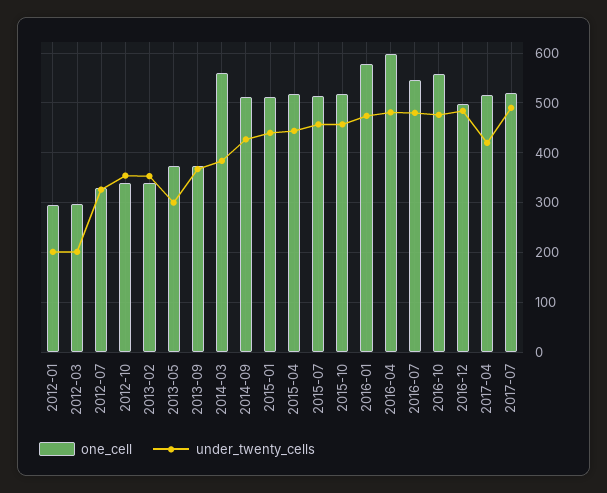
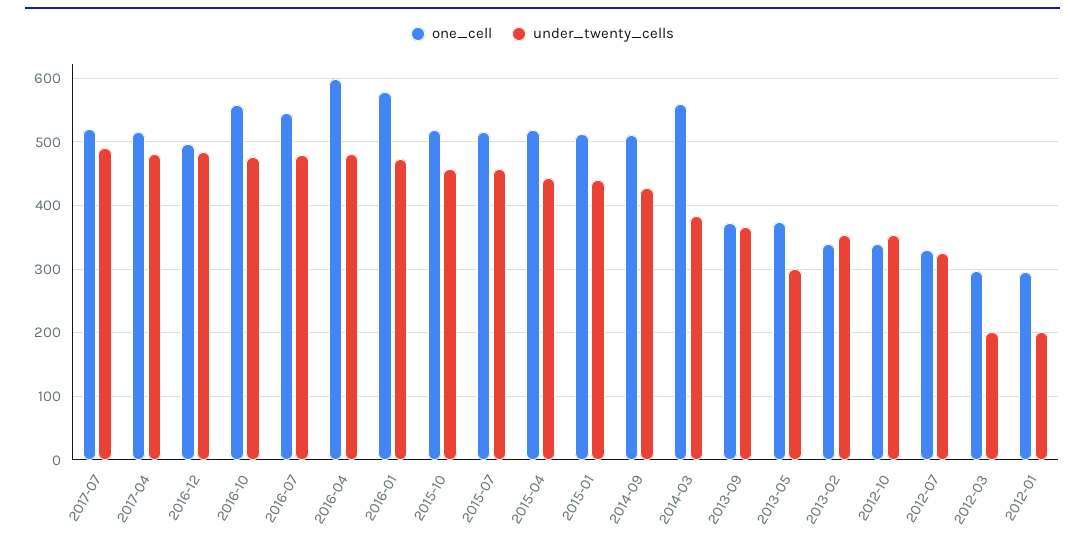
  {
    "one_cell": {
      "2012-01": 300,
      "2012-03": 300,
      "2012-07": 330,
      "2012-10": 340,
      "2013-02": 340,
      "2013-05": 370,
      "2013-09": 370,
      "2014-03": 560,
      "2014-09": 510,
      "2015-01": 510,
      "2015-04": 520,
      "2015-07": 520,
      "2015-10": 520,
      "2016-01": 580,
      "2016-04": 600,
      "2016-07": 550,
      "2016-10": 560,
      "2016-12": 500,
      "2017-04": 520,
      "2017-07": 520
    },
    "under_twenty_cells": {
      "2012-01": 200,
      "2012-03": 200,
      "2012-07": 330,
      "2012-10": 350,
      "2013-02": 350,
      "2013-05": 300,
      "2013-09": 370,
      "2014-03": 380,
      "2014-09": 430,
      "2015-01": 440,
      "2015-04": 440,
      "2015-07": 460,
      "2015-10": 460,
      "2016-01": 470,
      "2016-04": 480,
      "2016-07": 480,
      "2016-10": 480,
      "2016-12": 480,
-     "2017-04": 420,
+     "2017-04": 480,
      "2017-07": 490
    }
  }

